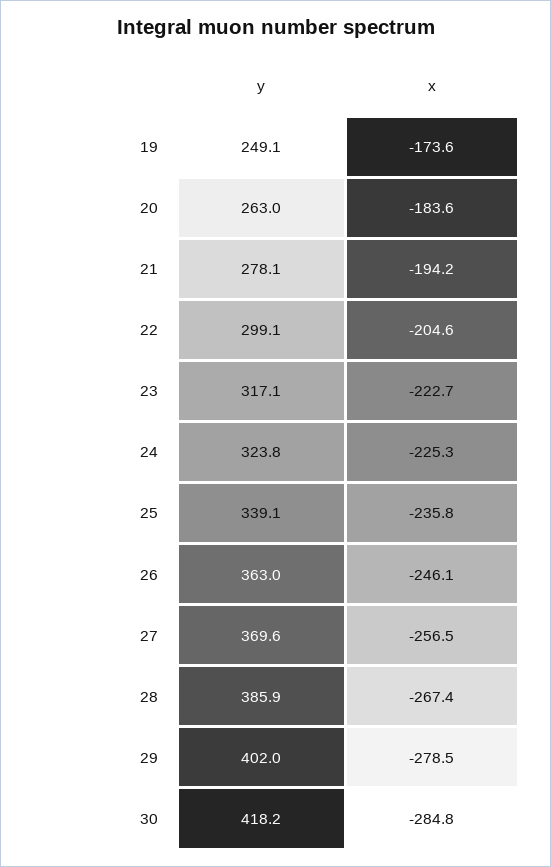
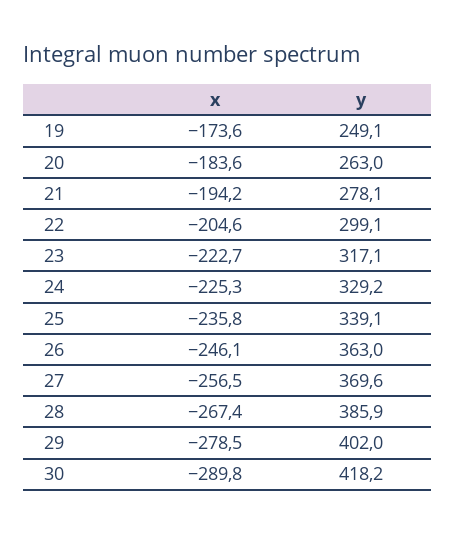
  {
    "y": {
      "19": 249.1,
      "20": 263,
      "21": 278.1,
      "22": 299.1,
      "23": 317.1,
-     "24": 323.8,
+     "24": 329.2,
      "25": 339.1,
      "26": 363,
      "27": 369.6,
      "28": 385.9,
      "29": 402,
      "30": 418.2
    },
    "x": {
      "19": -173.6,
      "20": -183.6,
      "21": -194.2,
      "22": -204.6,
      "23": -222.7,
      "24": -225.3,
      "25": -235.8,
      "26": -246.1,
      "27": -256.5,
      "28": -267.4,
      "29": -278.5,
-     "30": -284.8
+     "30": -289.8
    }
  }

